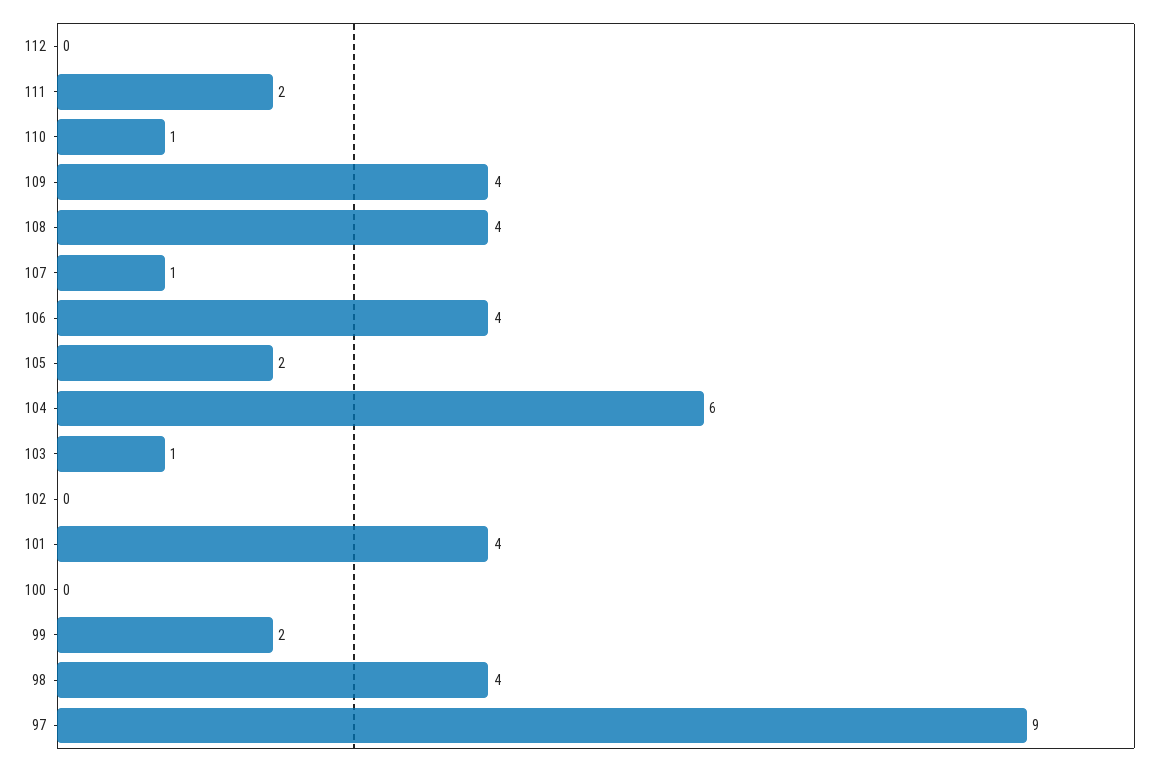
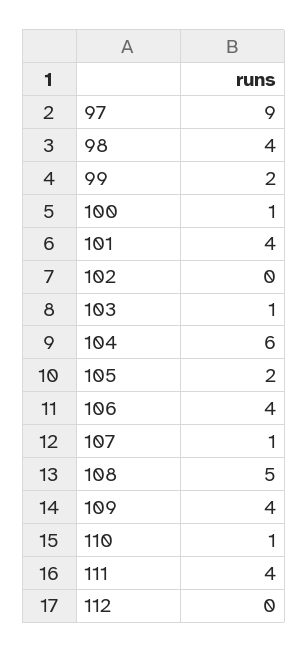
  {
    "112": 0,
-   "111": 2,
+   "111": 4,
    "110": 1,
    "109": 4,
-   "108": 4,
+   "108": 5,
    "107": 1,
    "106": 4,
    "105": 2,
    "104": 6,
    "103": 1,
    "102": 0,
    "101": 4,
-   "100": 0,
+   "100": 1,
    "99": 2,
    "98": 4,
    "97": 9
  }

